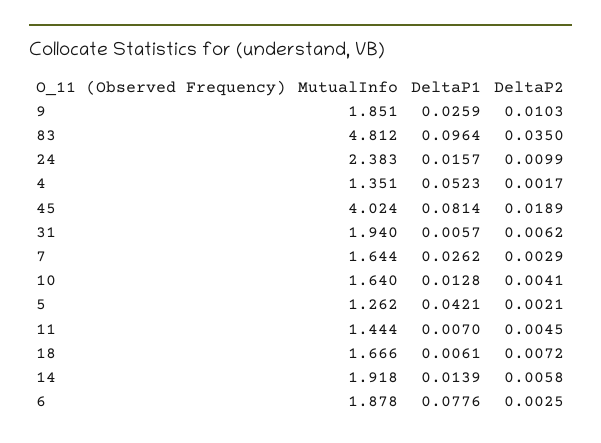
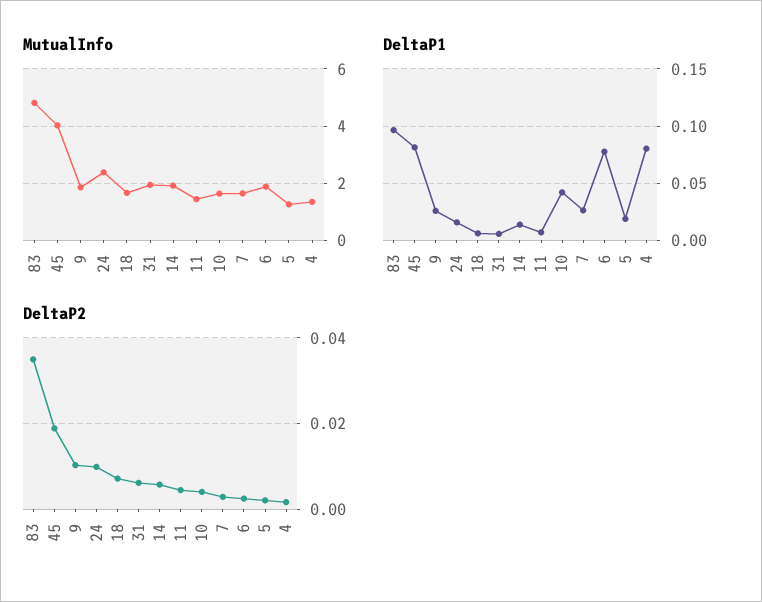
  {
    "MutualInfo": {
      "9": 1.851,
      "83": 4.812,
      "24": 2.383,
      "4": 1.351,
      "45": 4.024,
      "31": 1.94,
      "7": 1.644,
      "10": 1.64,
      "5": 1.262,
      "11": 1.444,
      "18": 1.666,
      "14": 1.918,
      "6": 1.878
    },
    "DeltaP1": {
      "9": 0.0259,
      "83": 0.0964,
      "24": 0.0157,
-     "4": 0.0523,
+     "4": 0.08,
      "45": 0.0814,
      "31": 0.0057,
      "7": 0.0262,
-     "10": 0.0128,
+     "10": 0.04,
-     "5": 0.0421,
+     "5": 0.02,
      "11": 0.007,
      "18": 0.0061,
      "14": 0.0139,
      "6": 0.0776
    },
    "DeltaP2": {
      "9": 0.0103,
      "83": 0.035,
      "24": 0.0099,
      "4": 0.0017,
      "45": 0.0189,
      "31": 0.0062,
      "7": 0.0029,
      "10": 0.0041,
      "5": 0.0021,
      "11": 0.0045,
      "18": 0.0072,
      "14": 0.0058,
      "6": 0.0025
    }
  }

